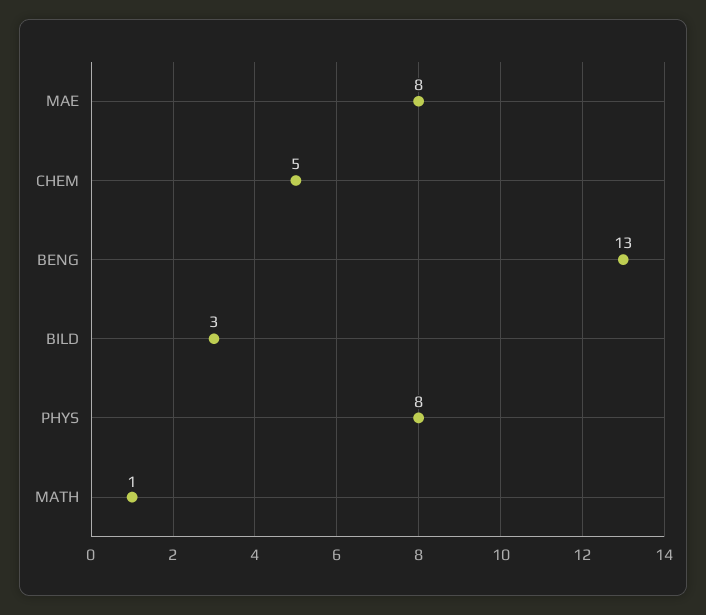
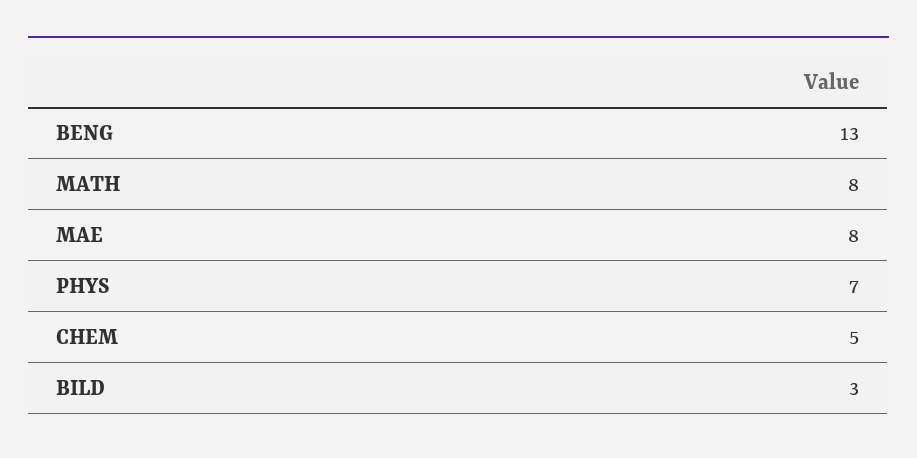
  {
    "MAE": 8,
    "CHEM": 5,
    "BENG": 13,
    "BILD": 3,
-   "PHYS": 8,
+   "PHYS": 7,
-   "MATH": 1
+   "MATH": 8
  }

